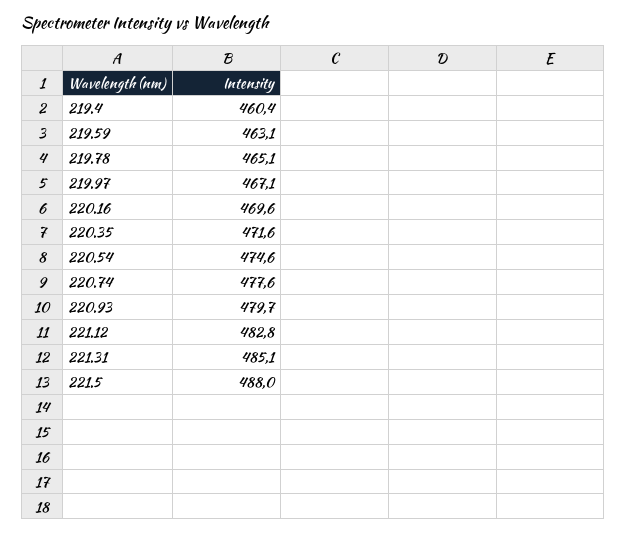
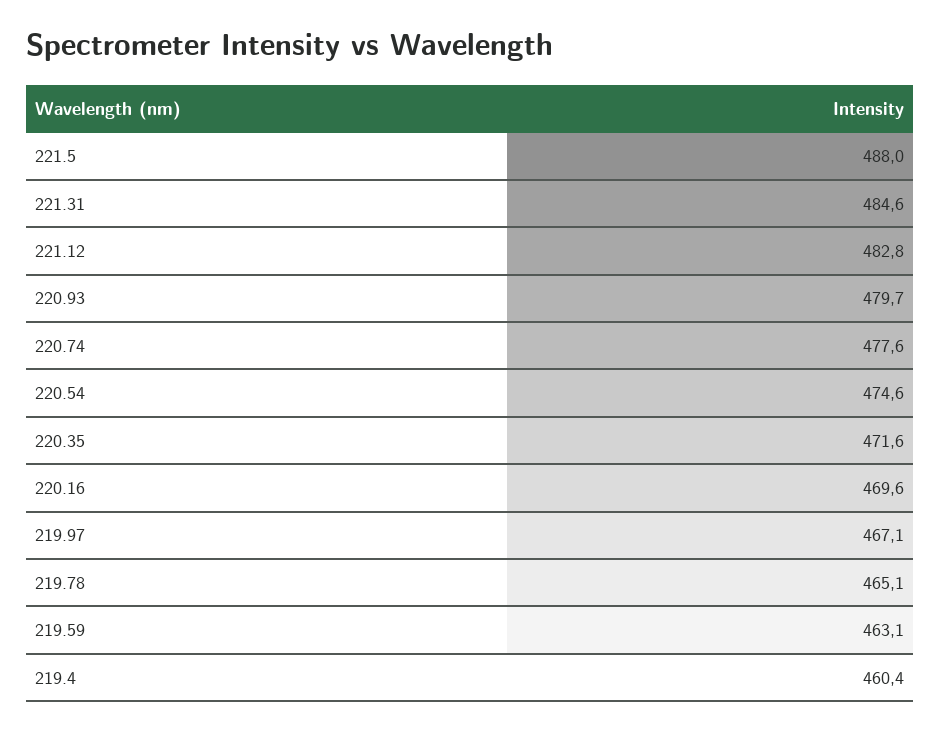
  {
    "219.4": 460.4,
    "219.59": 463.1,
    "219.78": 465.1,
    "219.97": 467.1,
    "220.16": 469.6,
    "220.35": 471.6,
    "220.54": 474.6,
    "220.74": 477.6,
    "220.93": 479.7,
    "221.12": 482.8,
-   "221.31": 485.1,
+   "221.31": 484.6,
    "221.5": 488
  }

